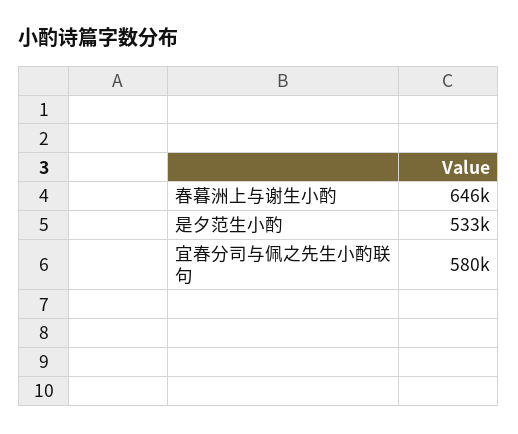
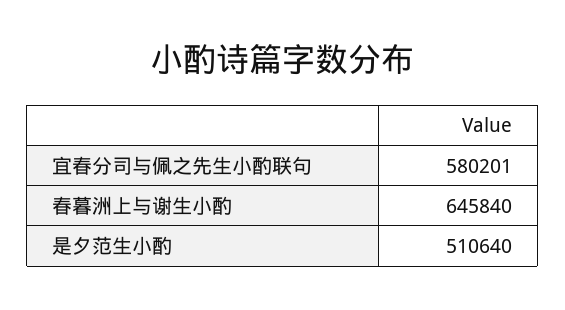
  {
    "春暮洲上与谢生小酌": 645840,
-   "是夕范生小酌": 533000,
+   "是夕范生小酌": 510640,
    "宜春分司与佩之先生小酌联句": 580201
  }

